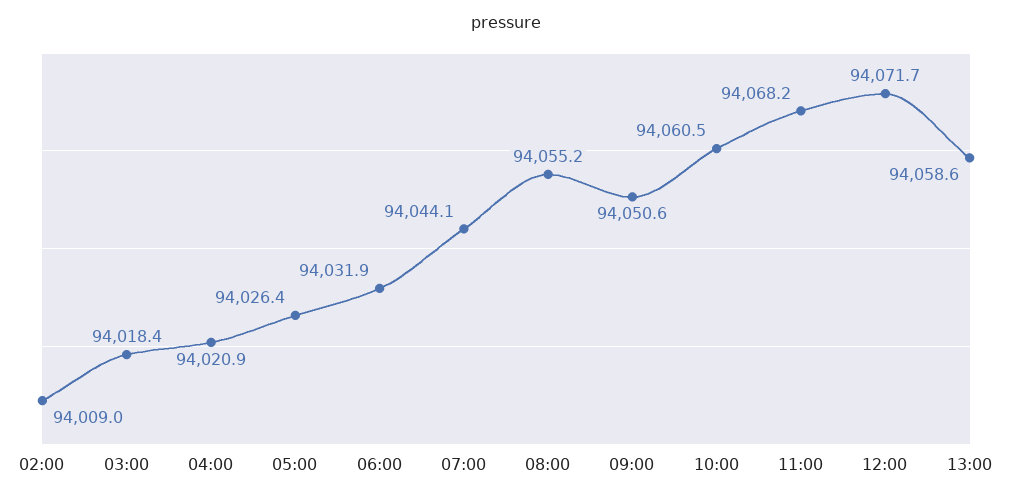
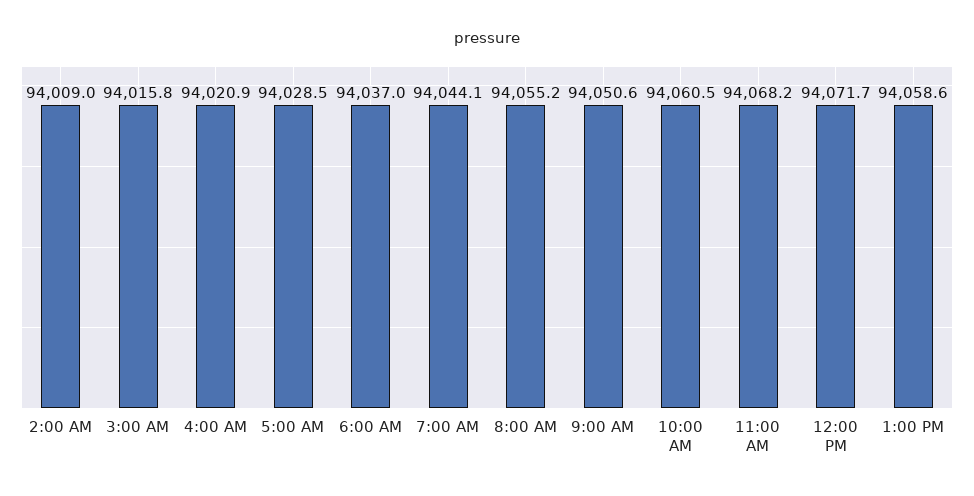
  {
    "02:00": 94009,
-   "03:00": 94018.4,
+   "03:00": 94015.8,
    "04:00": 94020.9,
-   "05:00": 94026.4,
+   "05:00": 94028.5,
-   "06:00": 94031.9,
+   "06:00": 94037,
    "07:00": 94044.1,
    "08:00": 94055.2,
    "09:00": 94050.6,
    "10:00": 94060.5,
    "11:00": 94068.2,
    "12:00": 94071.7,
    "13:00": 94058.6
  }

